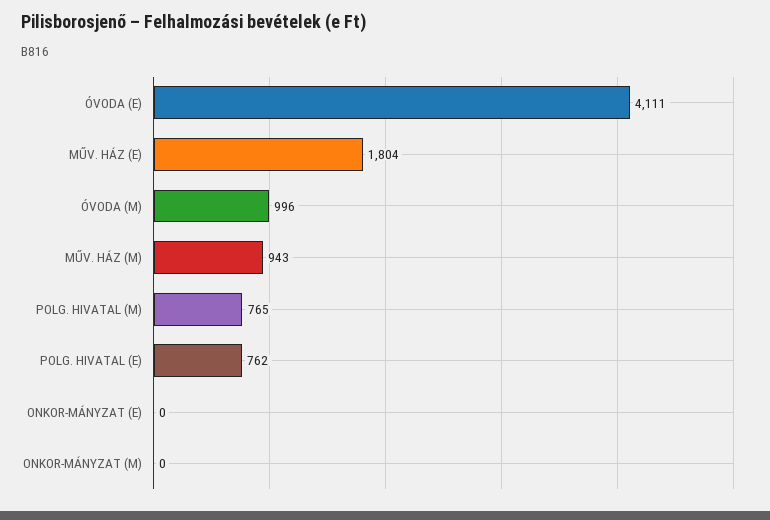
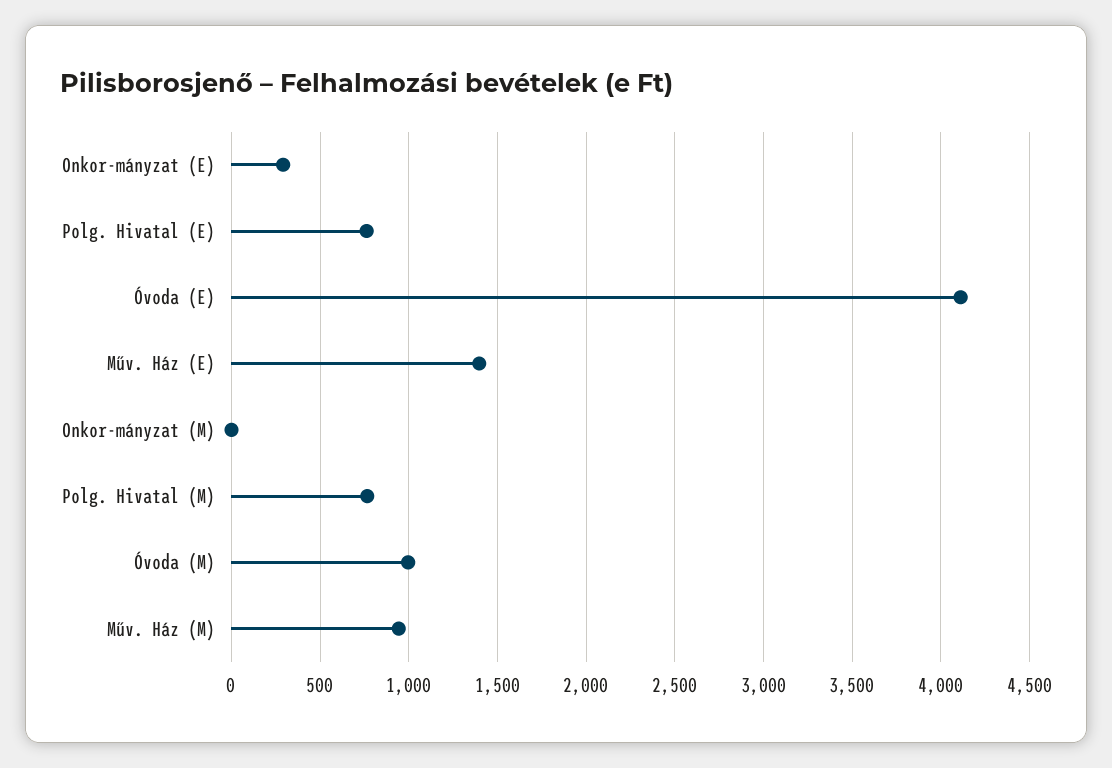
  {
    "ÓVODA (E)": 4111,
-   "MŰV. HÁZ (E)": 1804,
+   "MŰV. HÁZ (E)": 1400,
    "ÓVODA (M)": 996,
    "MŰV. HÁZ (M)": 943,
    "POLG. HIVATAL (M)": 765,
    "POLG. HIVATAL (E)": 762,
-   "ONKOR-MÁNYZAT (E)": 0,
+   "ONKOR-MÁNYZAT (E)": 300,
    "ONKOR-MÁNYZAT (M)": 0
  }

